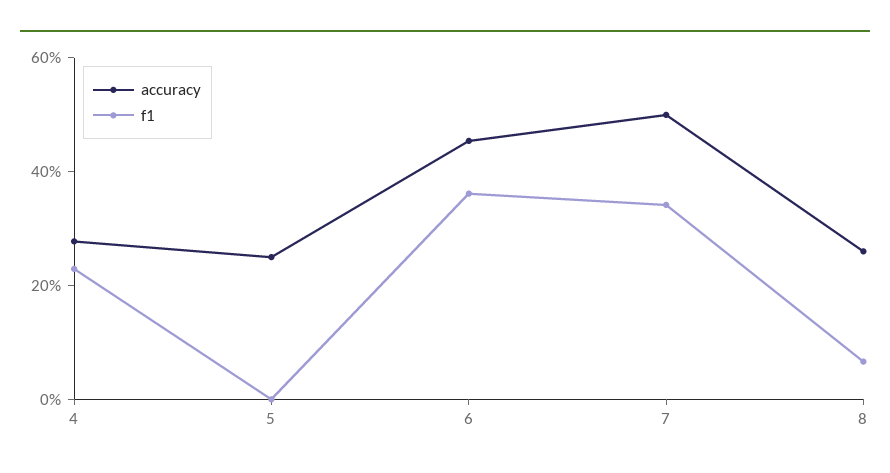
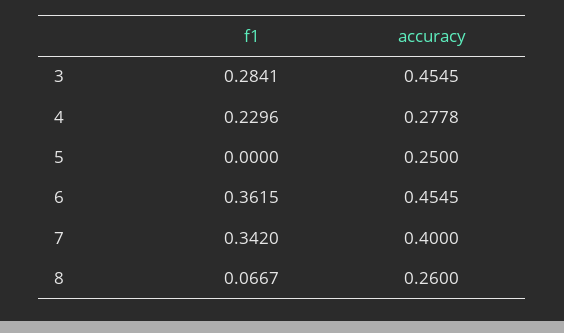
  {
    "accuracy": {
      "4": 0.2778,
      "5": 0.25,
      "6": 0.4545,
-     "7": 0.5,
+     "7": 0.4,
-     "8": 0.26
+     "8": 0.26,
+     "3": 0.4545
    },
    "f1": {
      "4": 0.2296,
      "5": 0,
      "6": 0.3615,
      "7": 0.342,
-     "8": 0.0667
+     "8": 0.0667,
+     "3": 0.2841
    }
  }

